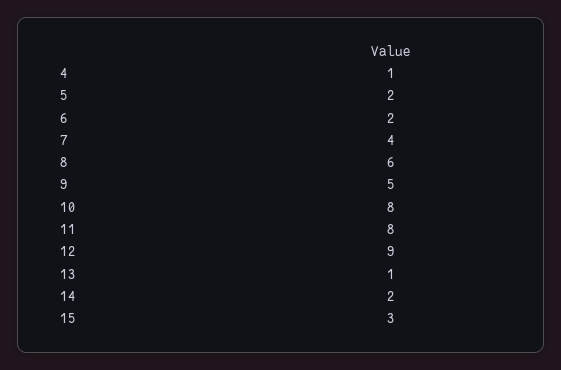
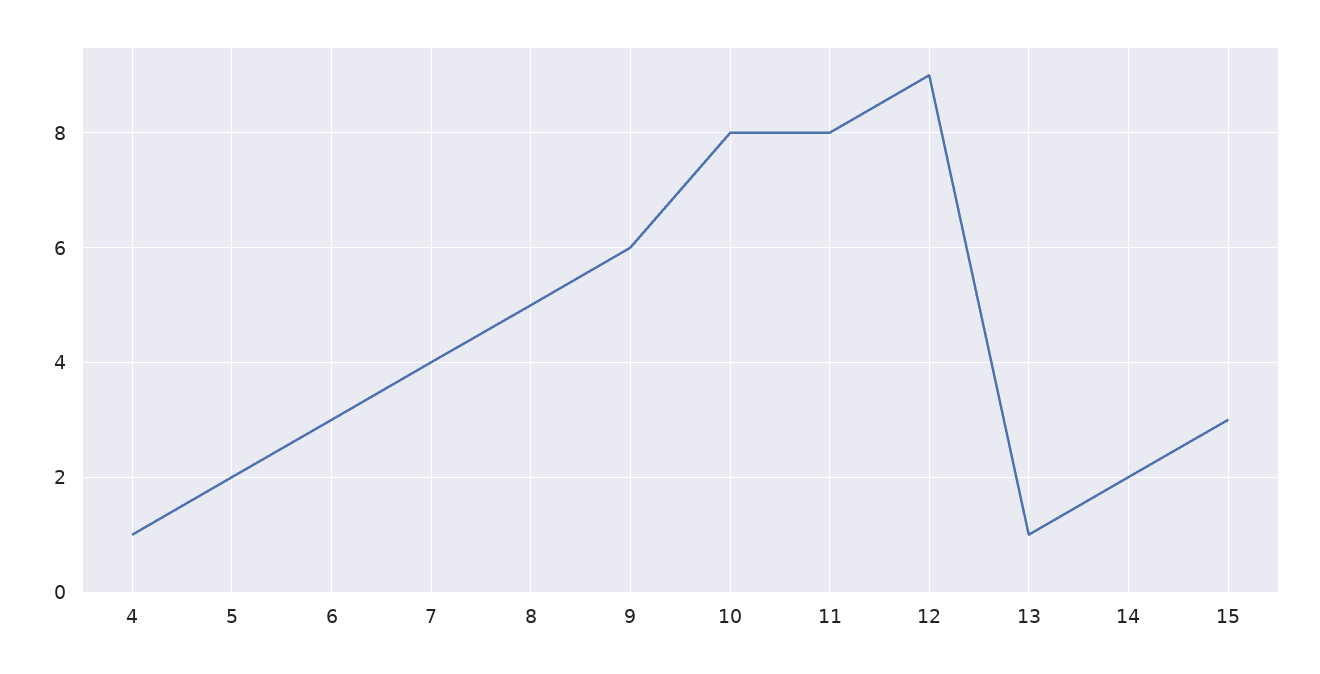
  {
    "4": 1,
    "5": 2,
-   "6": 2,
+   "6": 3,
    "7": 4,
-   "8": 6,
+   "8": 5,
-   "9": 5,
+   "9": 6,
    "10": 8,
    "11": 8,
    "12": 9,
    "13": 1,
    "14": 2,
    "15": 3
  }

